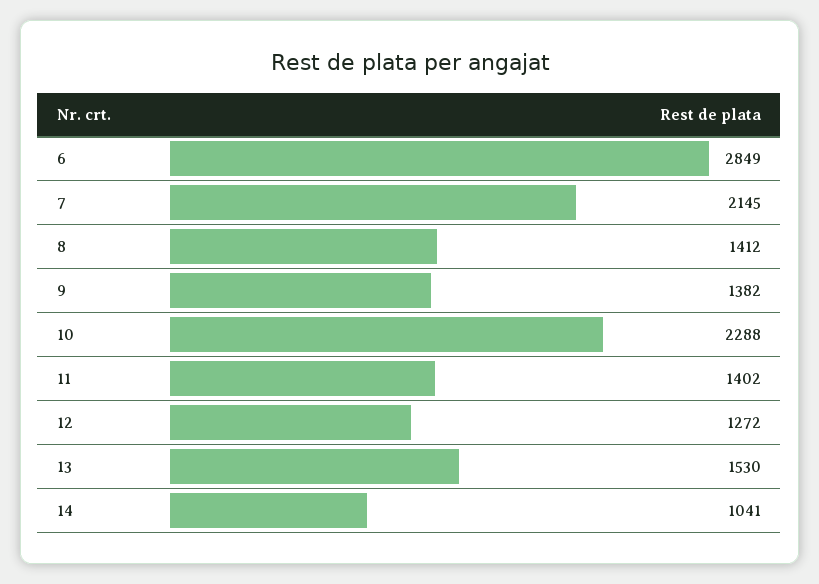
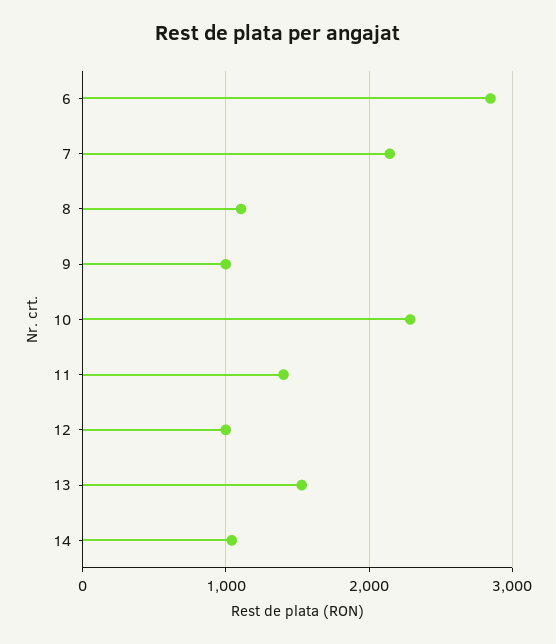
  {
    "6": 2849,
    "7": 2145,
-   "8": 1412,
+   "8": 1100,
-   "9": 1382,
+   "9": 1000,
    "10": 2288,
    "11": 1402,
-   "12": 1272,
+   "12": 1000,
    "13": 1530,
    "14": 1041
  }

